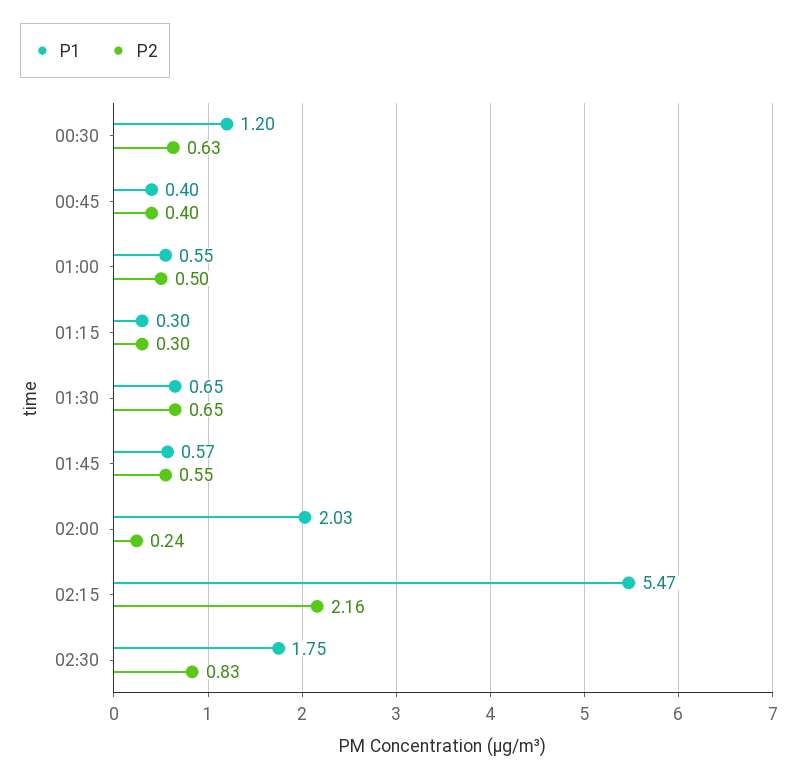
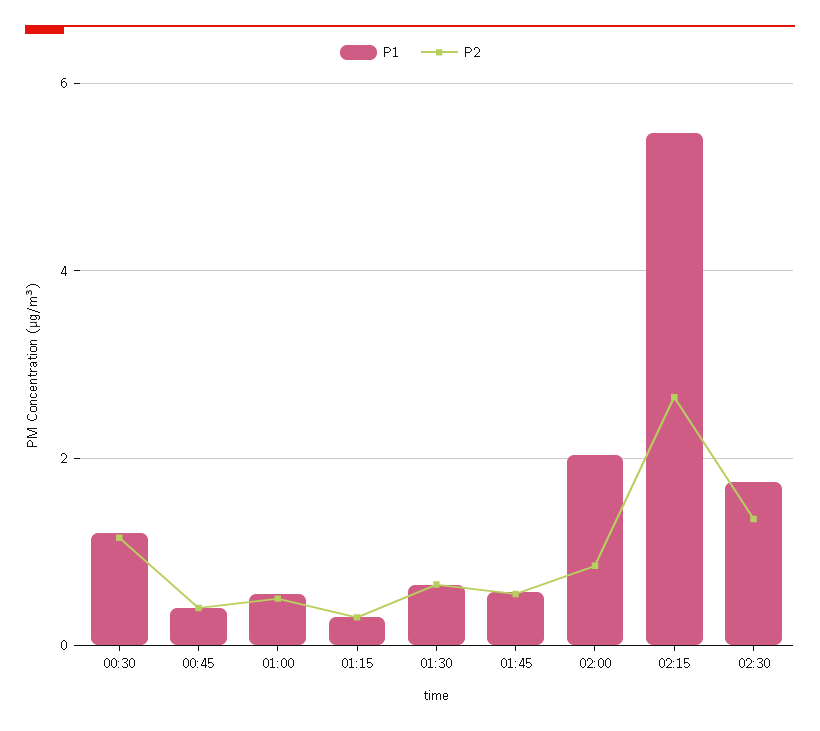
  {
    "P1": {
      "00:30": 1.2,
      "00:45": 0.4,
      "01:00": 0.55,
      "01:15": 0.3,
      "01:30": 0.65,
      "01:45": 0.57,
      "02:00": 2.03,
      "02:15": 5.47,
      "02:30": 1.75
    },
    "P2": {
-     "00:30": 0.63,
+     "00:30": 1.2,
      "00:45": 0.4,
      "01:00": 0.5,
      "01:15": 0.3,
      "01:30": 0.65,
      "01:45": 0.55,
-     "02:00": 0.24,
+     "02:00": 0.8,
-     "02:15": 2.16,
+     "02:15": 2.6,
-     "02:30": 0.83
+     "02:30": 1.4
    }
  }

